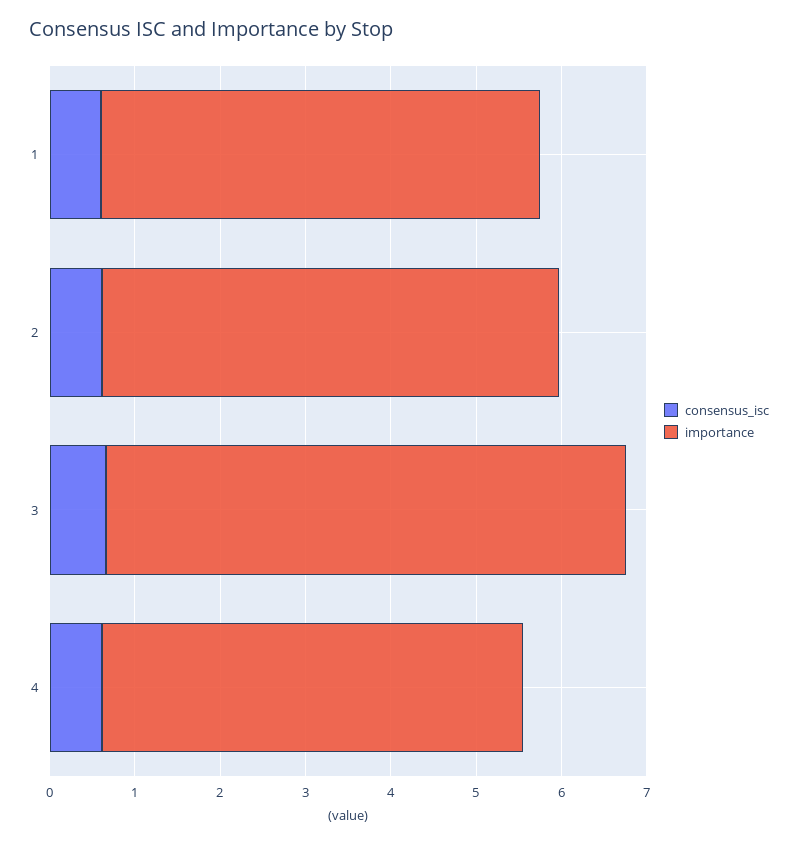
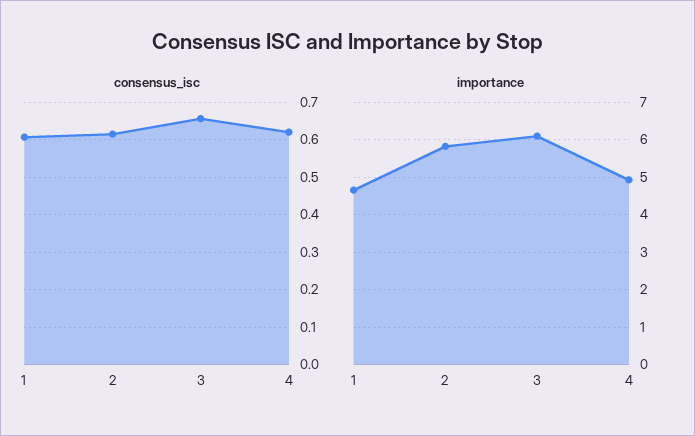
  {
    "consensus_isc": {
      "1": 0.6,
      "2": 0.62,
      "3": 0.66,
      "4": 0.62
    },
    "importance": {
-     "1": 5.2,
+     "1": 4.6,
-     "2": 5.4,
+     "2": 5.8,
      "3": 6,
      "4": 5
    }
  }

